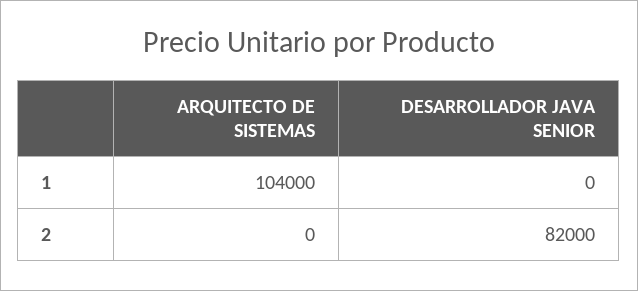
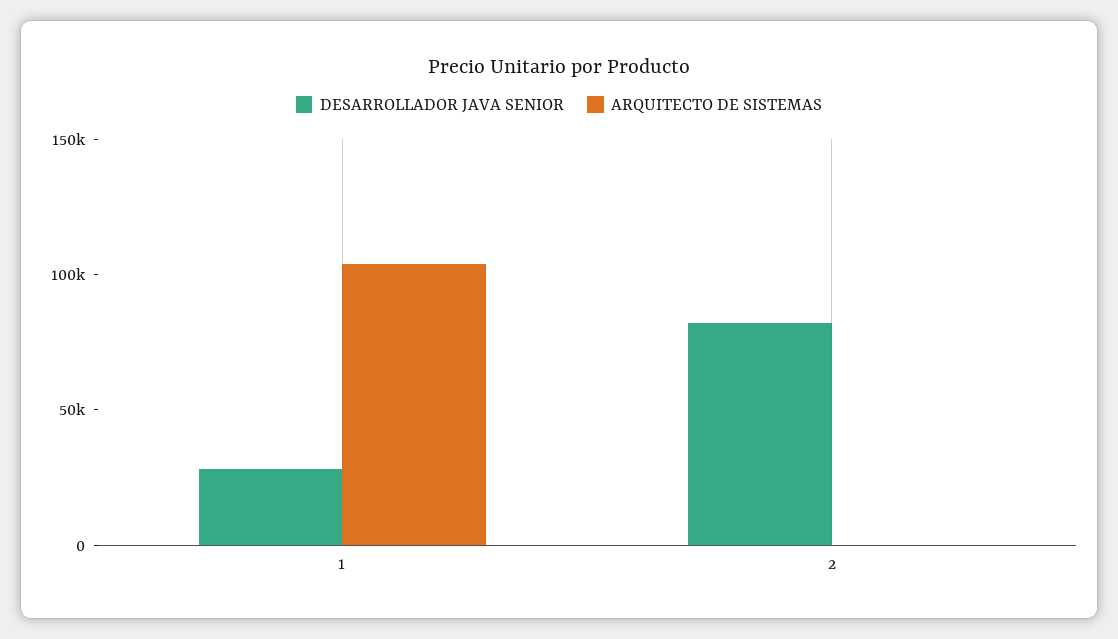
  {
    "ARQUITECTO DE SISTEMAS": {
      "1": 104000,
      "2": 0
    },
    "DESARROLLADOR JAVA SENIOR": {
-     "1": 0,
+     "1": 30000,
      "2": 82000
    }
  }

